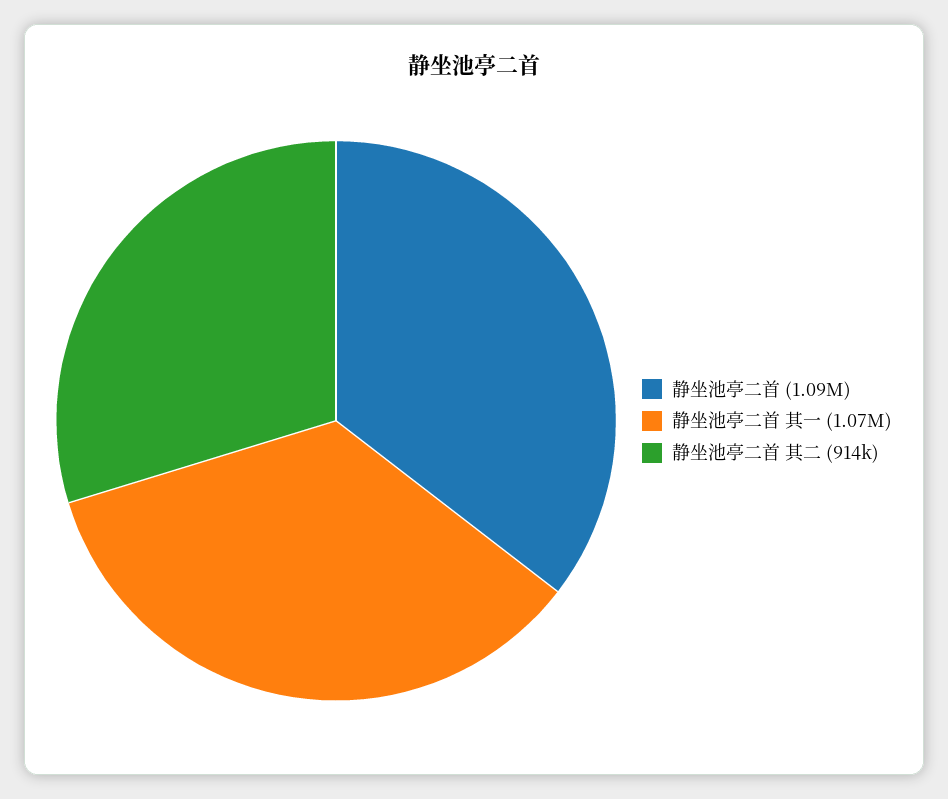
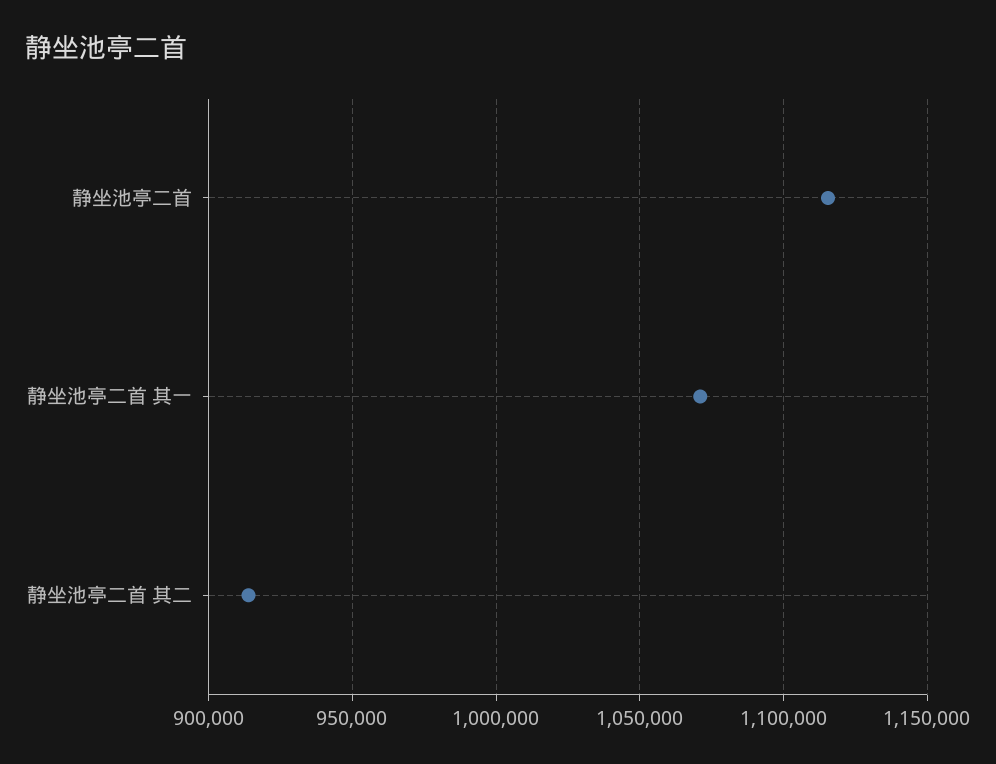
  {
-   "静坐池亭二首": 1090000,
+   "静坐池亭二首": 1115000,
    "静坐池亭二首 其一": 1070000,
    "静坐池亭二首 其二": 914000
  }

